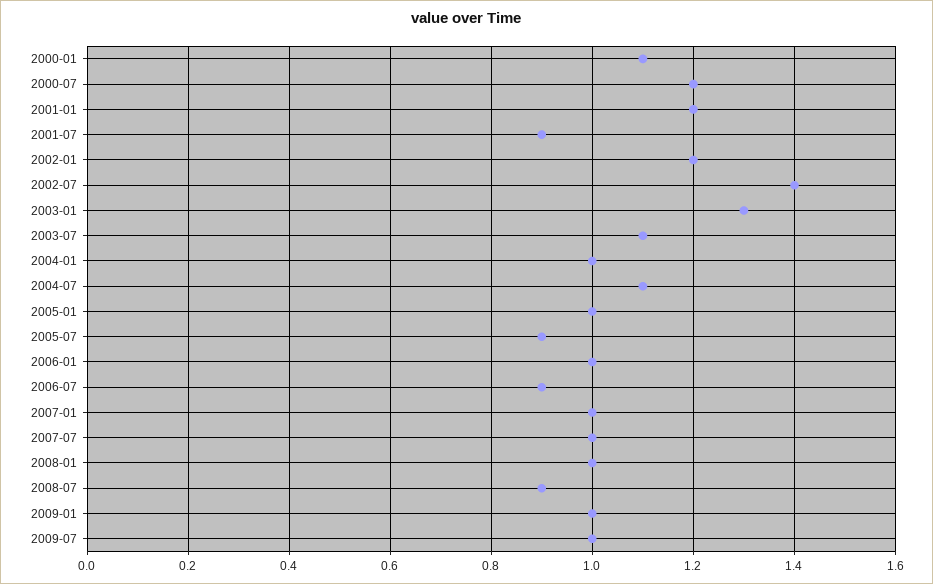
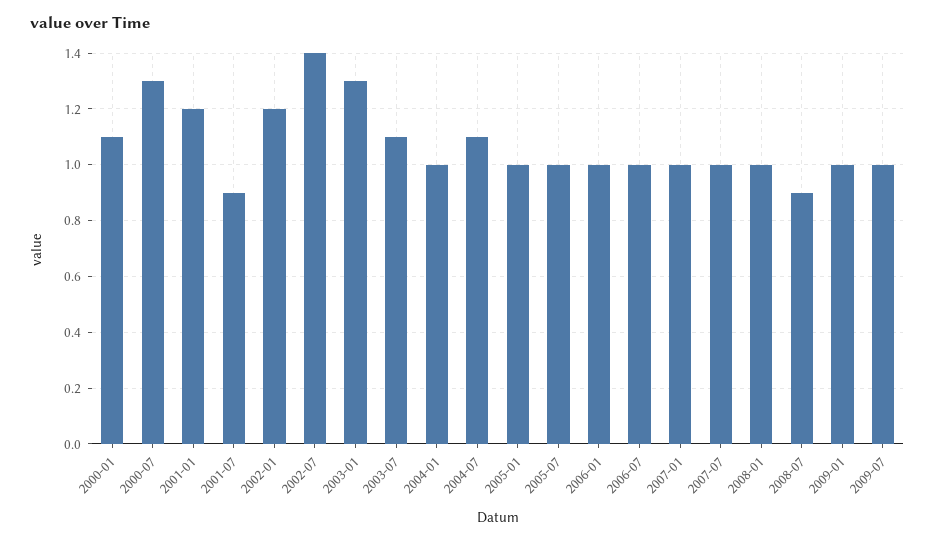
  {
    "2000-01": 1.1,
-   "2000-07": 1.2,
+   "2000-07": 1.3,
    "2001-01": 1.2,
    "2001-07": 0.9,
    "2002-01": 1.2,
    "2002-07": 1.4,
    "2003-01": 1.3,
    "2003-07": 1.1,
    "2004-01": 1,
    "2004-07": 1.1,
    "2005-01": 1,
-   "2005-07": 0.9,
+   "2005-07": 1,
    "2006-01": 1,
-   "2006-07": 0.9,
+   "2006-07": 1,
    "2007-01": 1,
    "2007-07": 1,
    "2008-01": 1,
    "2008-07": 0.9,
    "2009-01": 1,
    "2009-07": 1
  }

